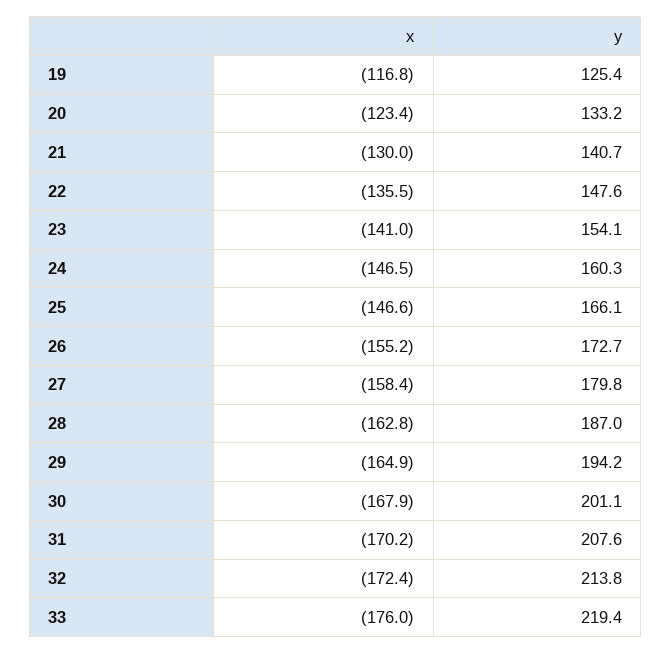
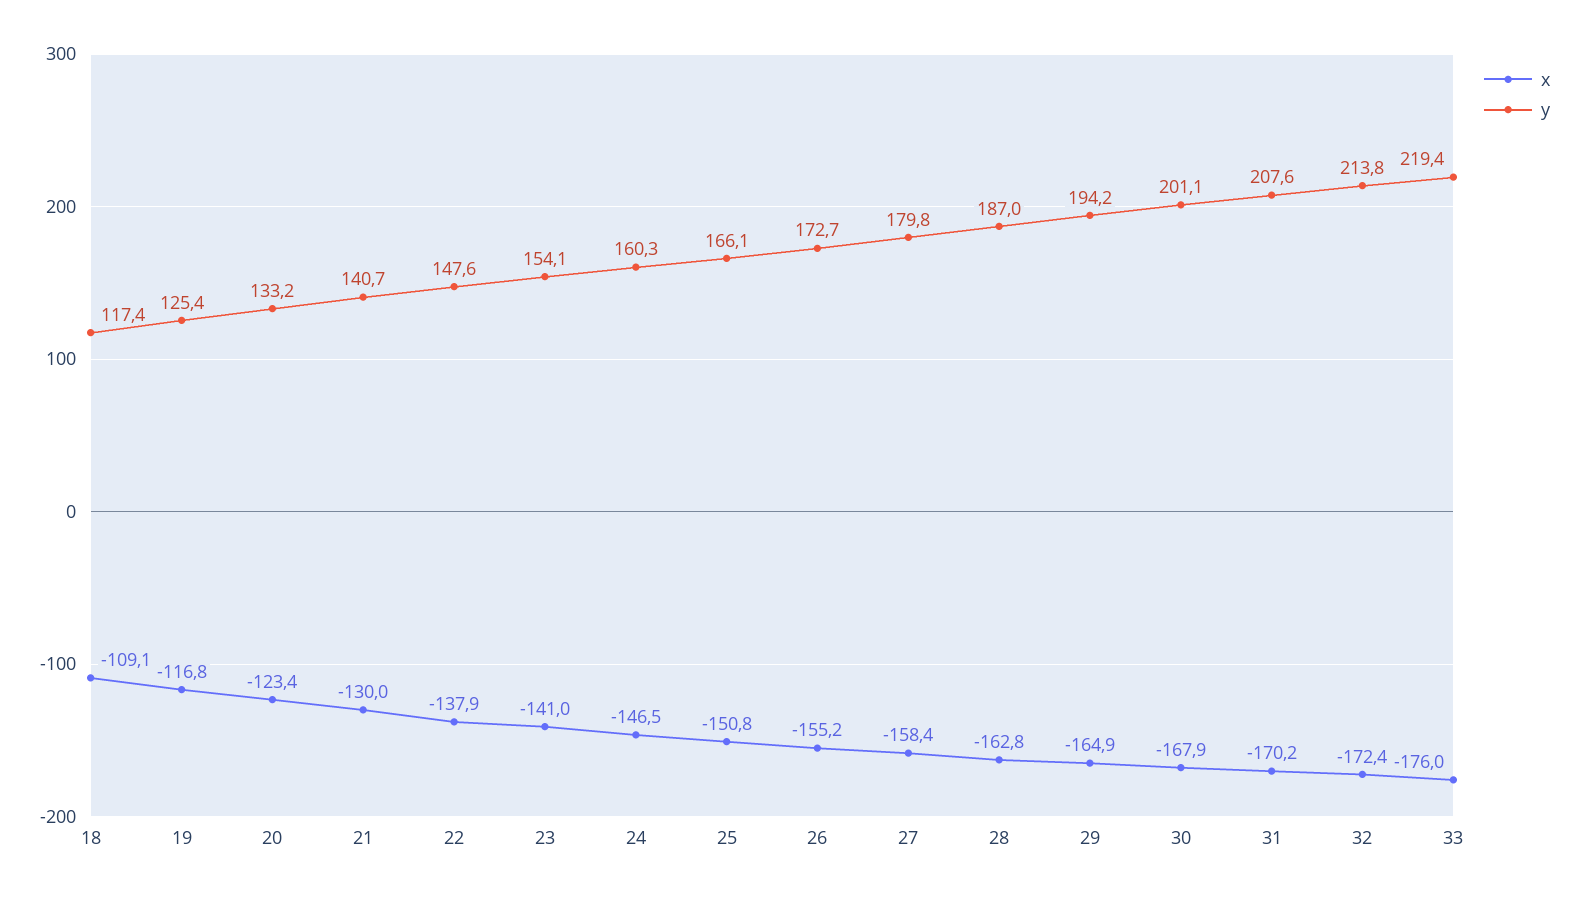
  {
    "x": {
      "19": -116.8,
      "20": -123.4,
      "21": -130,
-     "22": -135.5,
+     "22": -137.9,
      "23": -141,
      "24": -146.5,
-     "25": -146.6,
+     "25": -150.8,
      "26": -155.2,
      "27": -158.4,
      "28": -162.8,
      "29": -164.9,
      "30": -167.9,
      "31": -170.2,
      "32": -172.4,
-     "33": -176
+     "33": -176,
+     "18": -109.1
    },
    "y": {
      "19": 125.4,
      "20": 133.2,
      "21": 140.7,
      "22": 147.6,
      "23": 154.1,
      "24": 160.3,
      "25": 166.1,
      "26": 172.7,
      "27": 179.8,
      "28": 187,
      "29": 194.2,
      "30": 201.1,
      "31": 207.6,
      "32": 213.8,
-     "33": 219.4
+     "33": 219.4,
+     "18": 117.4
    }
  }

